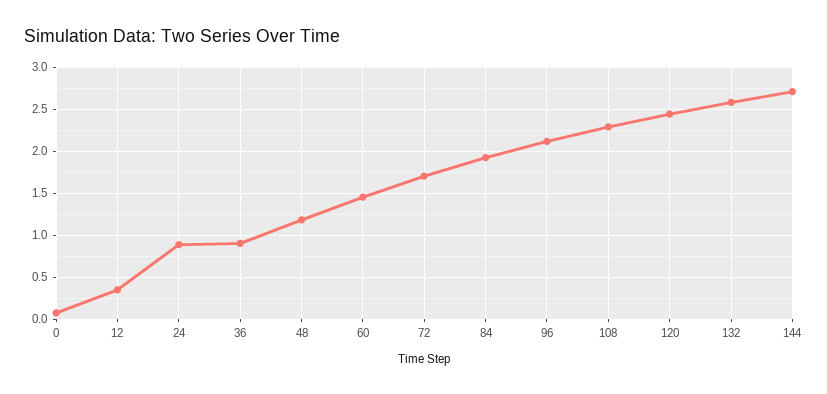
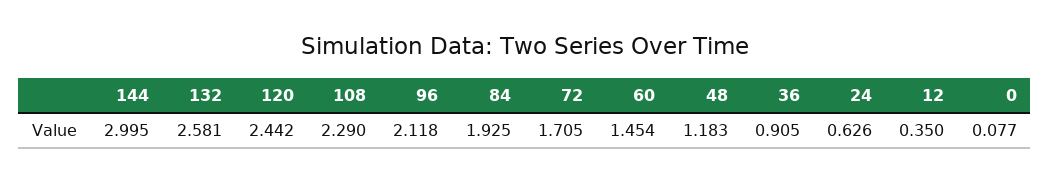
  {
    "0": 0.077,
    "12": 0.35,
-   "24": 0.9,
+   "24": 0.626,
    "36": 0.905,
    "48": 1.183,
    "60": 1.454,
    "72": 1.705,
    "84": 1.925,
    "96": 2.118,
    "108": 2.29,
    "120": 2.442,
    "132": 2.581,
-   "144": 2.7
+   "144": 2.995
  }

